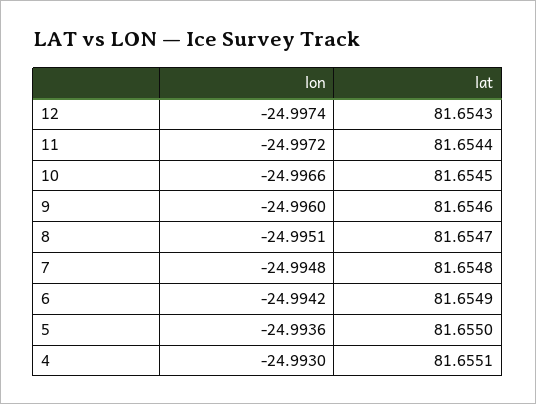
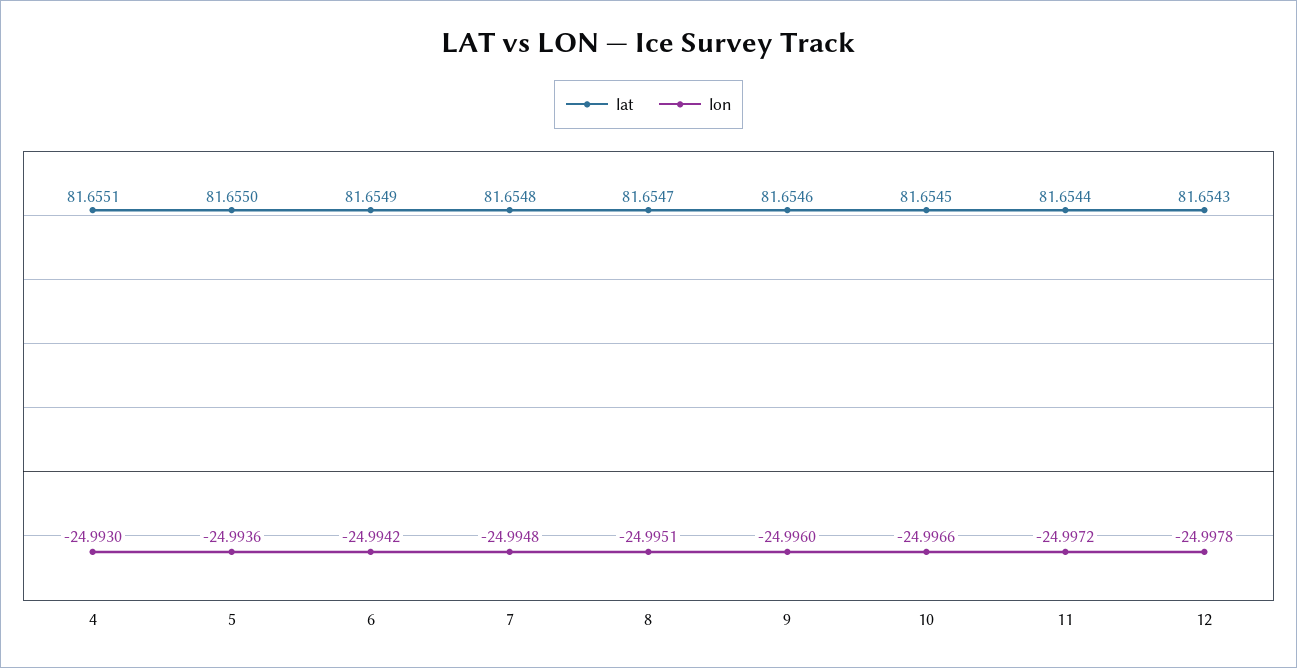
  {
    "lon": {
-     "12": -24.9974,
+     "12": -24.9978,
      "11": -24.9972,
      "10": -24.9966,
      "9": -24.996,
      "8": -24.9951,
      "7": -24.9948,
      "6": -24.9942,
      "5": -24.9936,
      "4": -24.993
    },
    "lat": {
      "12": 81.6543,
      "11": 81.6544,
      "10": 81.6545,
      "9": 81.6546,
      "8": 81.6547,
      "7": 81.6548,
      "6": 81.6549,
      "5": 81.655,
      "4": 81.6551
    }
  }

